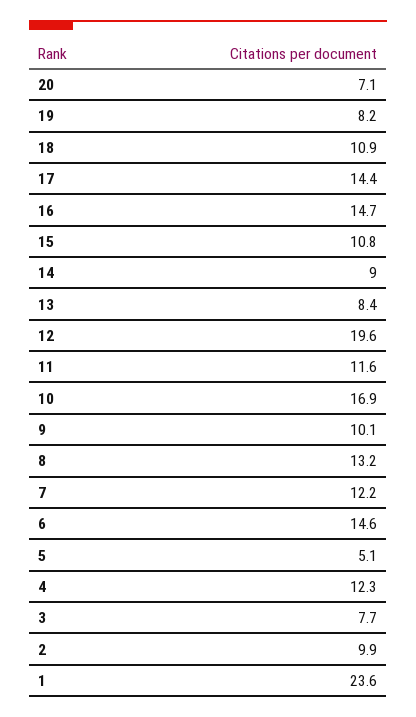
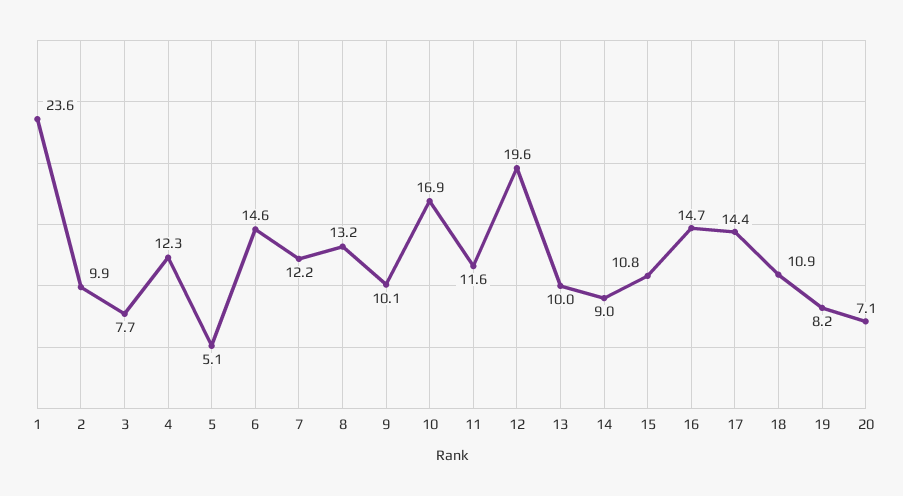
  {
    "20": 7.1,
    "19": 8.2,
    "18": 10.9,
    "17": 14.4,
    "16": 14.7,
    "15": 10.8,
    "14": 9,
-   "13": 8.4,
+   "13": 10,
    "12": 19.6,
    "11": 11.6,
    "10": 16.9,
    "9": 10.1,
    "8": 13.2,
    "7": 12.2,
    "6": 14.6,
    "5": 5.1,
    "4": 12.3,
    "3": 7.7,
    "2": 9.9,
    "1": 23.6
  }

